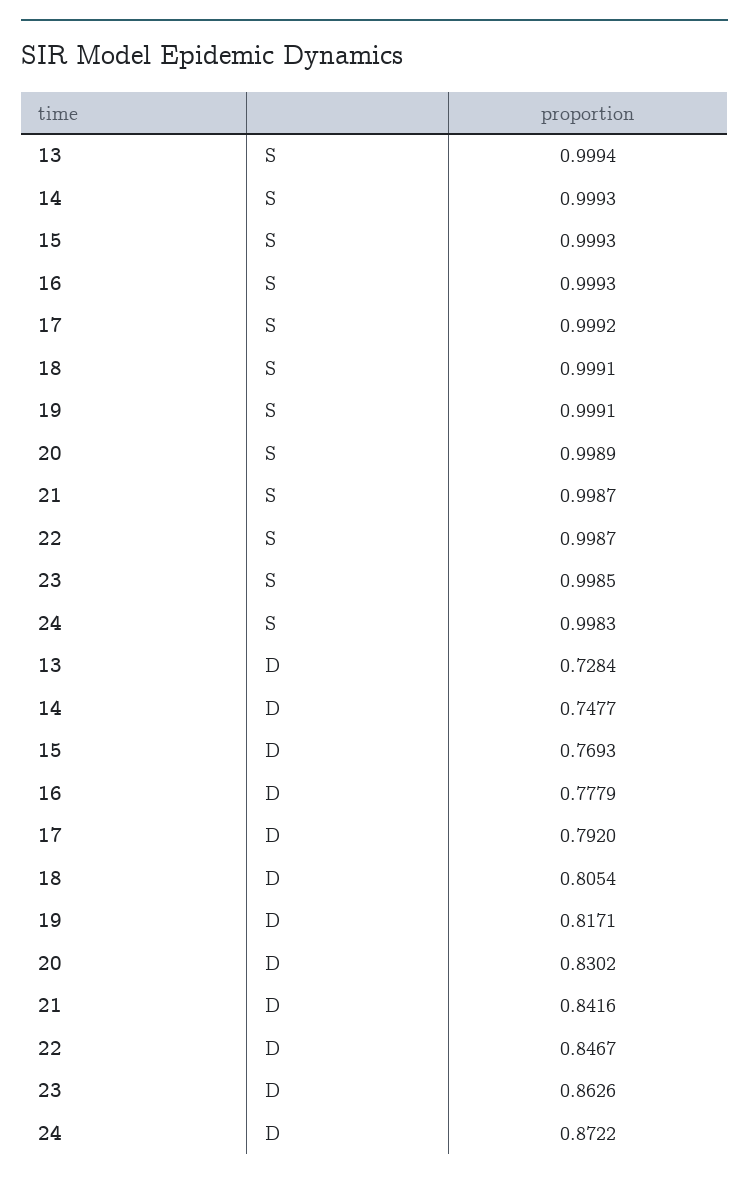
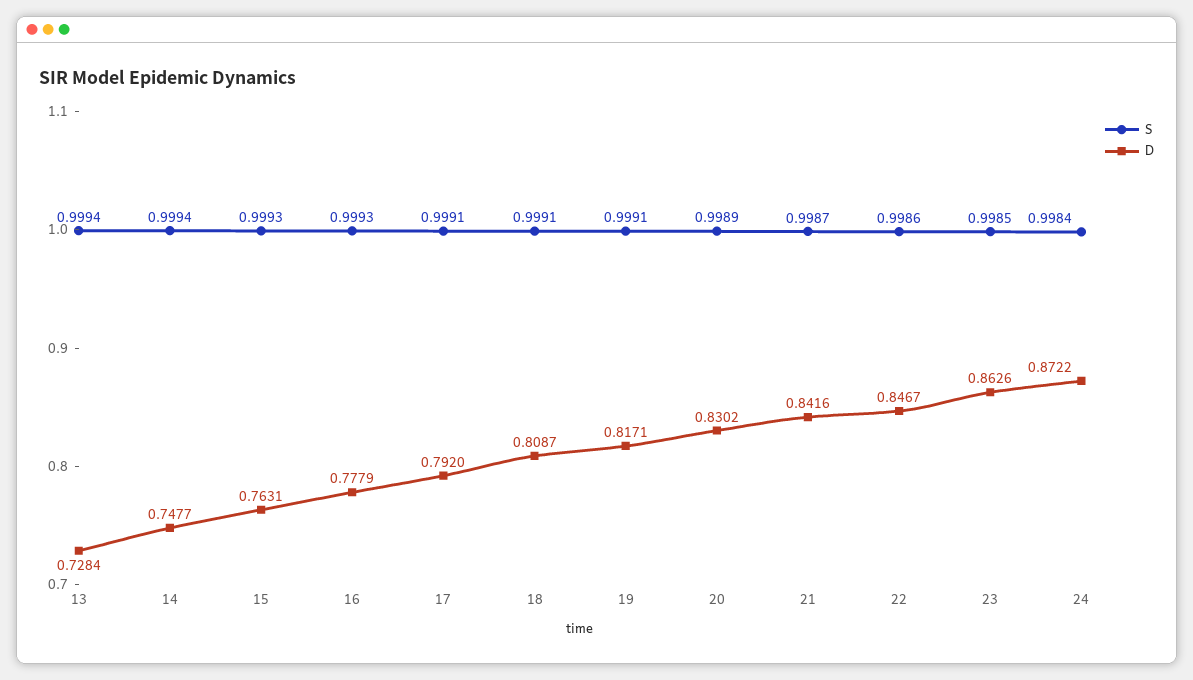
  {
    "S": {
      "13": 0.9994,
-     "14": 0.9993,
+     "14": 0.9994,
      "15": 0.9993,
      "16": 0.9993,
-     "17": 0.9992,
+     "17": 0.9991,
      "18": 0.9991,
      "19": 0.9991,
      "20": 0.9989,
      "21": 0.9987,
-     "22": 0.9987,
+     "22": 0.9986,
      "23": 0.9985,
-     "24": 0.9983
+     "24": 0.9984
    },
    "D": {
      "13": 0.7284,
      "14": 0.7477,
-     "15": 0.7693,
+     "15": 0.7631,
      "16": 0.7779,
      "17": 0.792,
-     "18": 0.8054,
+     "18": 0.8087,
      "19": 0.8171,
      "20": 0.8302,
      "21": 0.8416,
      "22": 0.8467,
      "23": 0.8626,
      "24": 0.8722
    }
  }

